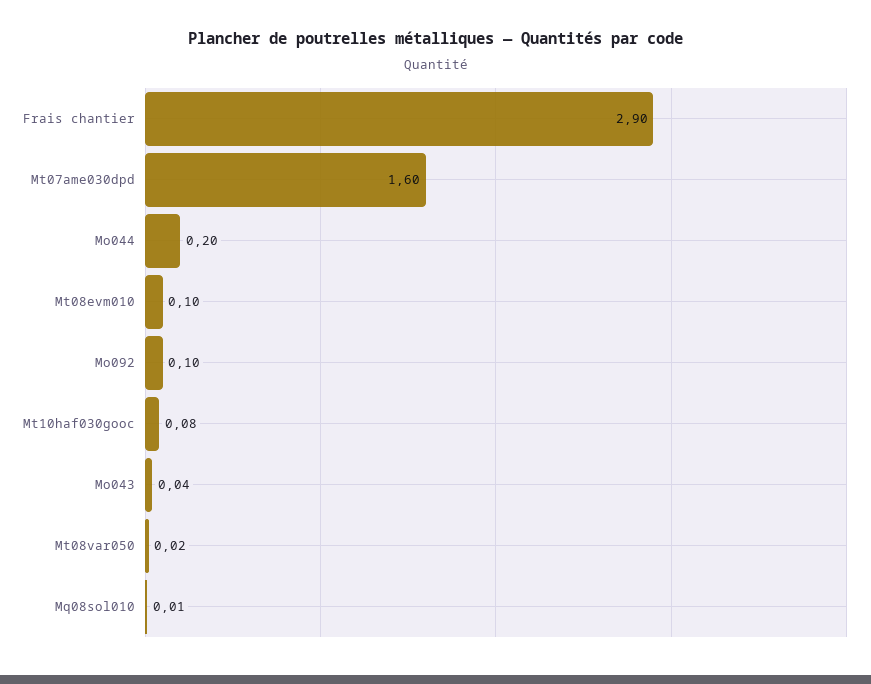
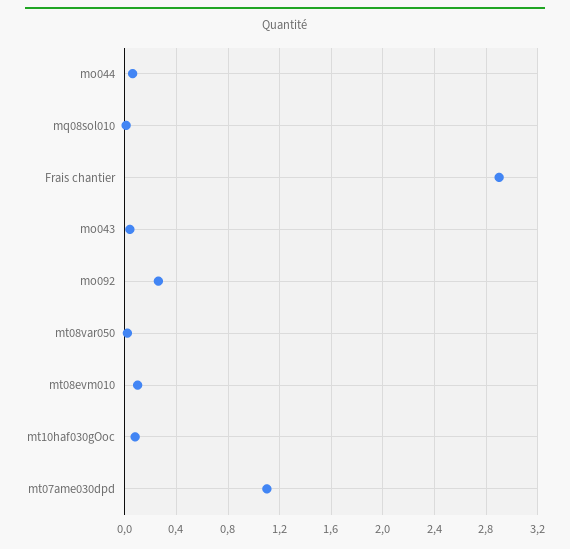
  {
    "Frais chantier": 2.9,
-   "Mt07ame030dpd": 1.6,
+   "Mt07ame030dpd": 1.1,
-   "Mo044": 0.2,
+   "Mo044": 0.05,
    "Mt08evm010": 0.1,
-   "Mo092": 0.1,
+   "Mo092": 0.25,
    "Mt10haf030gooc": 0.08,
    "Mo043": 0.04,
    "Mt08var050": 0.02,
    "Mq08sol010": 0.01
  }

